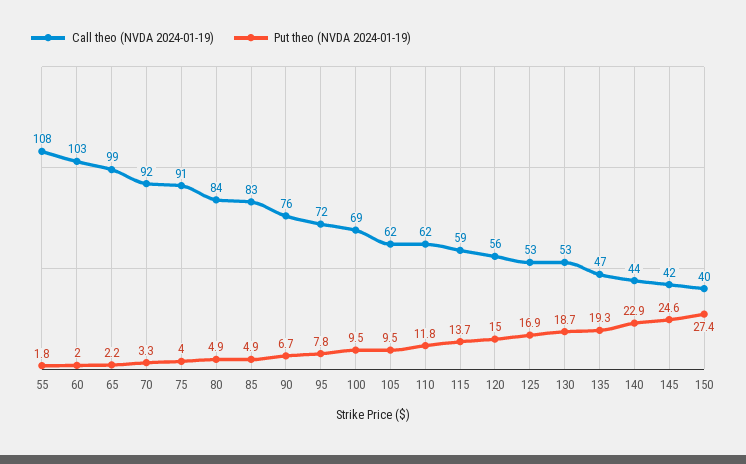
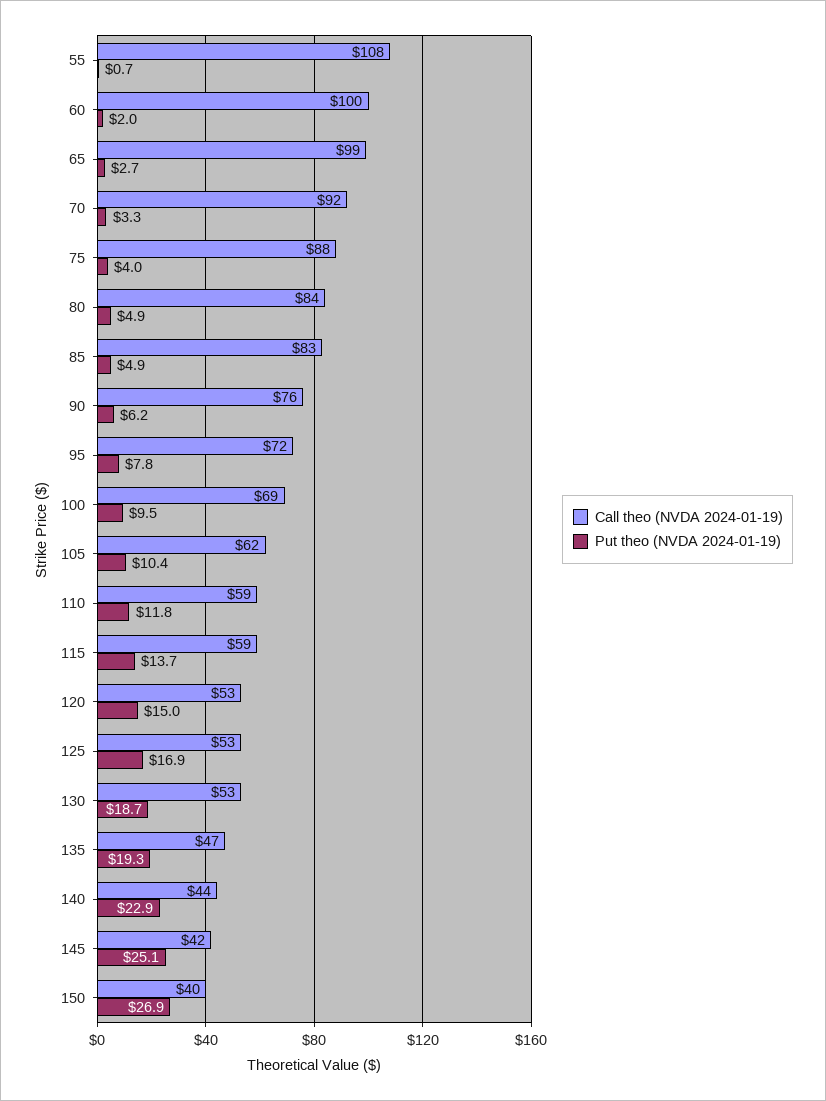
  {
    "Call theo (NVDA 2024-01-19)": {
      "55": 108,
-     "60": 103,
+     "60": 100,
      "65": 99,
      "70": 92,
-     "75": 91,
+     "75": 88,
      "80": 84,
      "85": 83,
      "90": 76,
      "95": 72,
      "100": 69,
      "105": 62,
-     "110": 62,
+     "110": 59,
      "115": 59,
-     "120": 56,
+     "120": 53,
      "125": 53,
      "130": 53,
      "135": 47,
      "140": 44,
      "145": 42,
      "150": 40
    },
    "Put theo (NVDA 2024-01-19)": {
-     "55": 1.8,
+     "55": 0.7,
      "60": 2,
-     "65": 2.2,
+     "65": 2.7,
      "70": 3.3,
      "75": 4,
      "80": 4.9,
      "85": 4.9,
-     "90": 6.7,
+     "90": 6.2,
      "95": 7.8,
      "100": 9.5,
-     "105": 9.5,
+     "105": 10.4,
      "110": 11.8,
      "115": 13.7,
      "120": 15,
      "125": 16.9,
      "130": 18.7,
      "135": 19.3,
      "140": 22.9,
-     "145": 24.6,
+     "145": 25.1,
-     "150": 27.4
+     "150": 26.9
    }
  }

